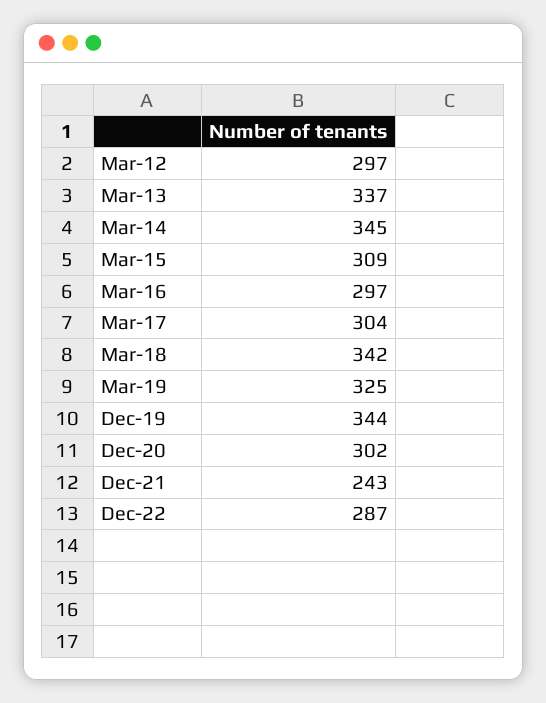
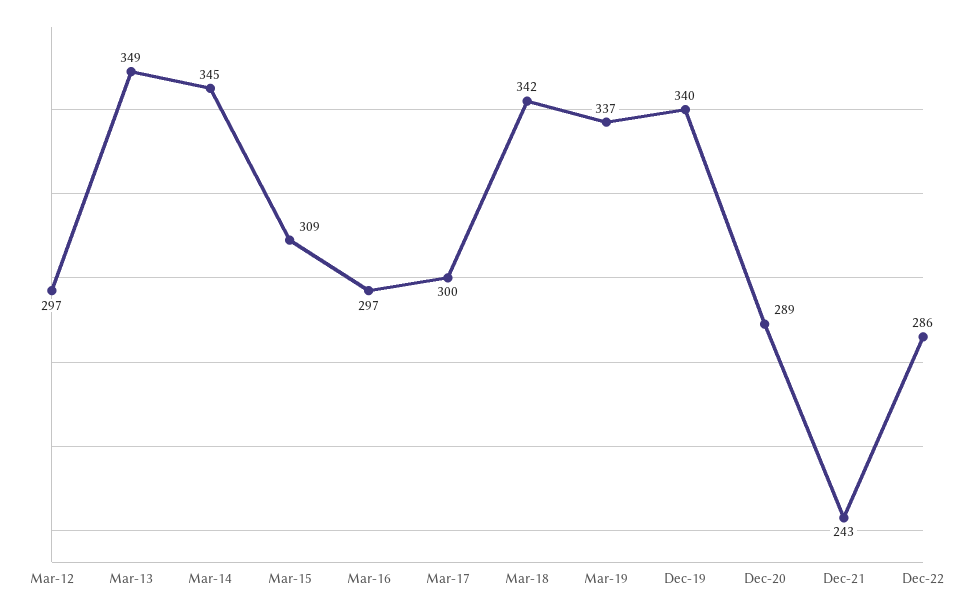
  {
    "Mar-12": 297,
-   "Mar-13": 337,
+   "Mar-13": 349,
    "Mar-14": 345,
    "Mar-15": 309,
    "Mar-16": 297,
-   "Mar-17": 304,
+   "Mar-17": 300,
    "Mar-18": 342,
-   "Mar-19": 325,
+   "Mar-19": 337,
-   "Dec-19": 344,
+   "Dec-19": 340,
-   "Dec-20": 302,
+   "Dec-20": 289,
    "Dec-21": 243,
-   "Dec-22": 287
+   "Dec-22": 286
  }

